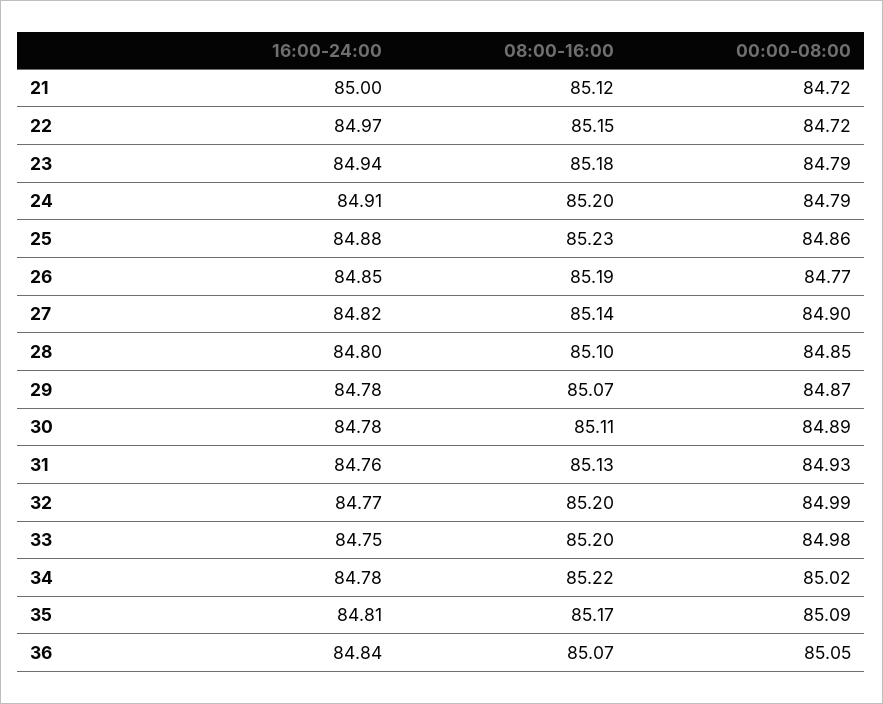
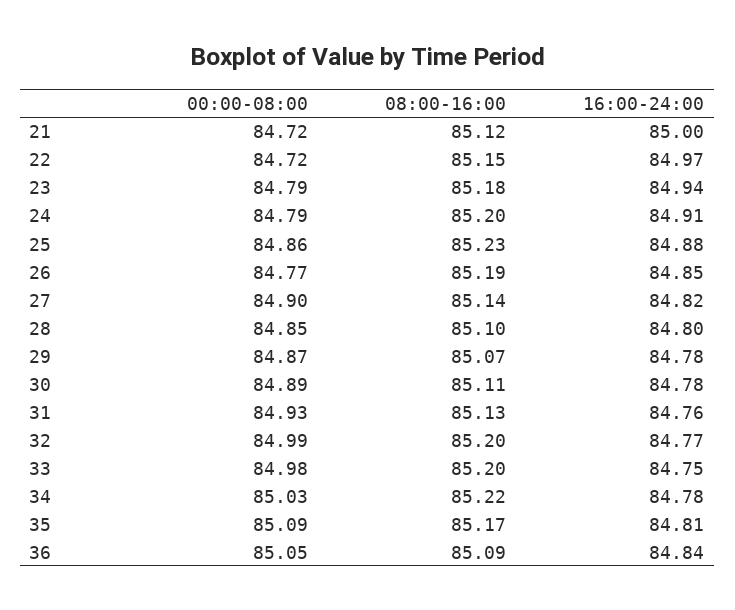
  {
    "16:00-24:00": {
      "21": 85,
      "22": 84.97,
      "23": 84.94,
      "24": 84.91,
      "25": 84.88,
      "26": 84.85,
      "27": 84.82,
      "28": 84.8,
      "29": 84.78,
      "30": 84.78,
      "31": 84.76,
      "32": 84.77,
      "33": 84.75,
      "34": 84.78,
      "35": 84.81,
      "36": 84.84
    },
    "08:00-16:00": {
      "21": 85.12,
      "22": 85.15,
      "23": 85.18,
      "24": 85.2,
      "25": 85.23,
      "26": 85.19,
      "27": 85.14,
      "28": 85.1,
      "29": 85.07,
      "30": 85.11,
      "31": 85.13,
      "32": 85.2,
      "33": 85.2,
      "34": 85.22,
      "35": 85.17,
-     "36": 85.07
+     "36": 85.09
    },
    "00:00-08:00": {
      "21": 84.72,
      "22": 84.72,
      "23": 84.79,
      "24": 84.79,
      "25": 84.86,
      "26": 84.77,
      "27": 84.9,
      "28": 84.85,
      "29": 84.87,
      "30": 84.89,
      "31": 84.93,
      "32": 84.99,
      "33": 84.98,
-     "34": 85.02,
+     "34": 85.03,
      "35": 85.09,
      "36": 85.05
    }
  }

